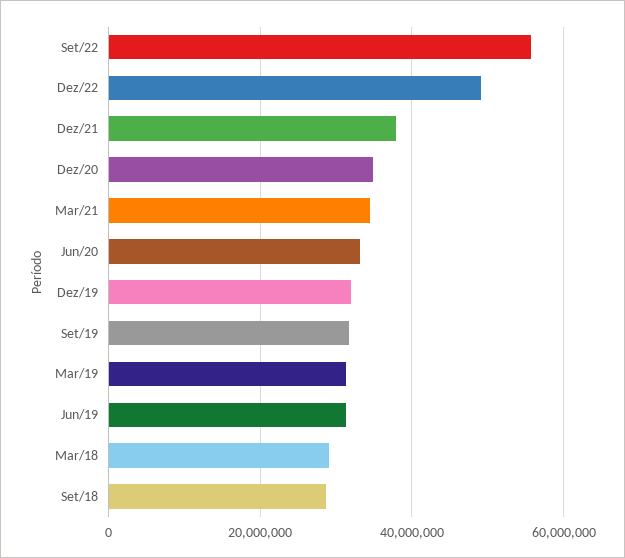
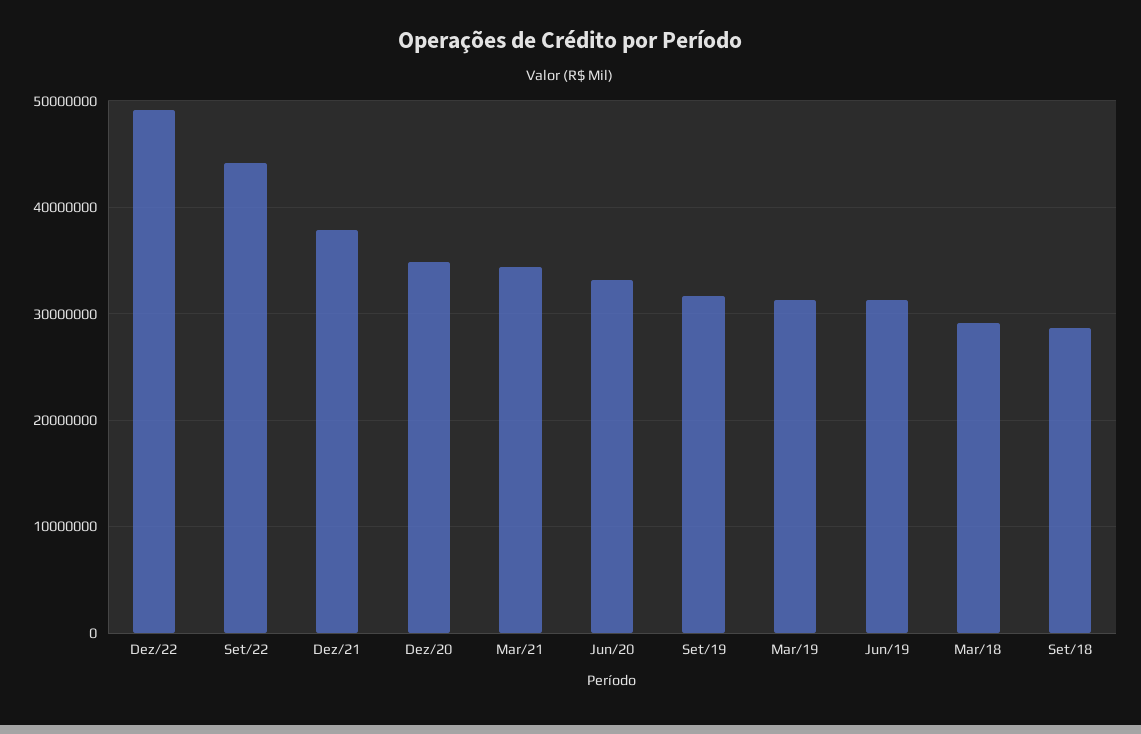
  {
-   "Set/22": 56000000,
+   "Set/22": 44000000,
    "Dez/22": 49000000,
    "Dez/21": 38000000,
    "Dez/20": 35000000,
    "Mar/21": 34000000,
    "Jun/20": 33000000,
-   "Dez/19": 32000000,
    "Set/19": 32000000,
    "Mar/19": 31000000,
    "Jun/19": 31000000,
    "Mar/18": 29000000,
    "Set/18": 29000000
  }

